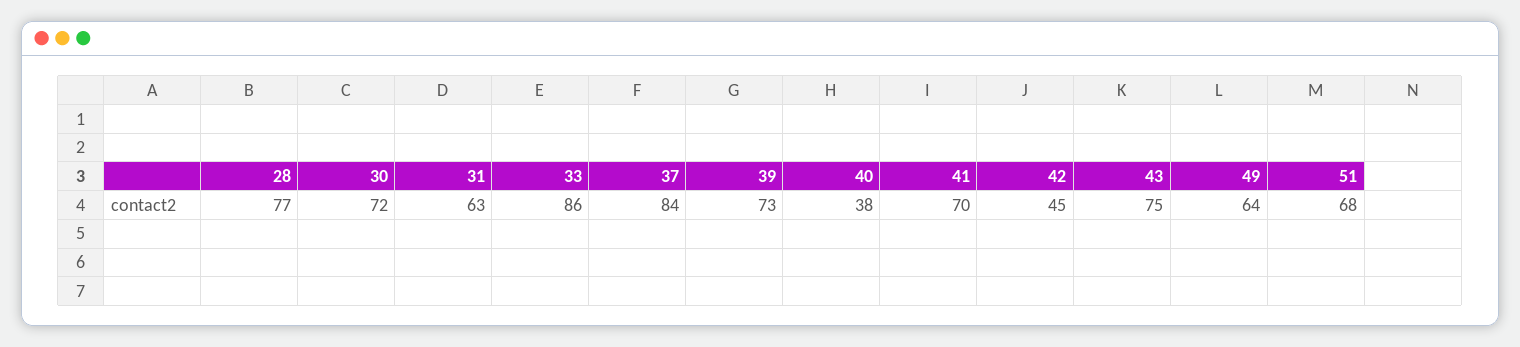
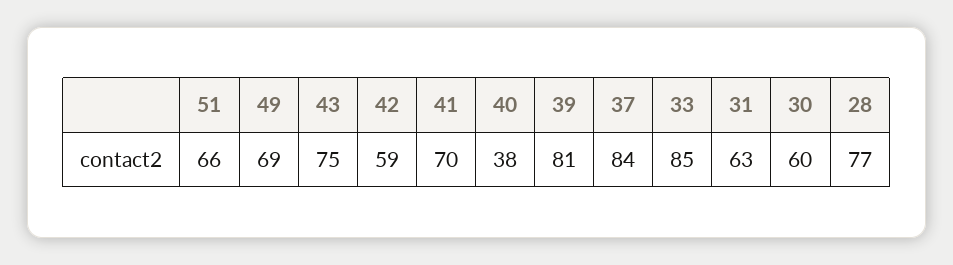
  {
    "28": 77,
-   "30": 72,
+   "30": 60,
    "31": 63,
-   "33": 86,
+   "33": 85,
    "37": 84,
-   "39": 73,
+   "39": 81,
    "40": 38,
    "41": 70,
-   "42": 45,
+   "42": 59,
    "43": 75,
-   "49": 64,
+   "49": 69,
-   "51": 68
+   "51": 66
  }

